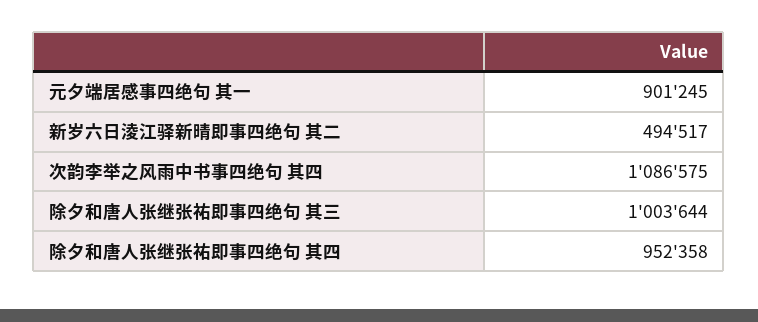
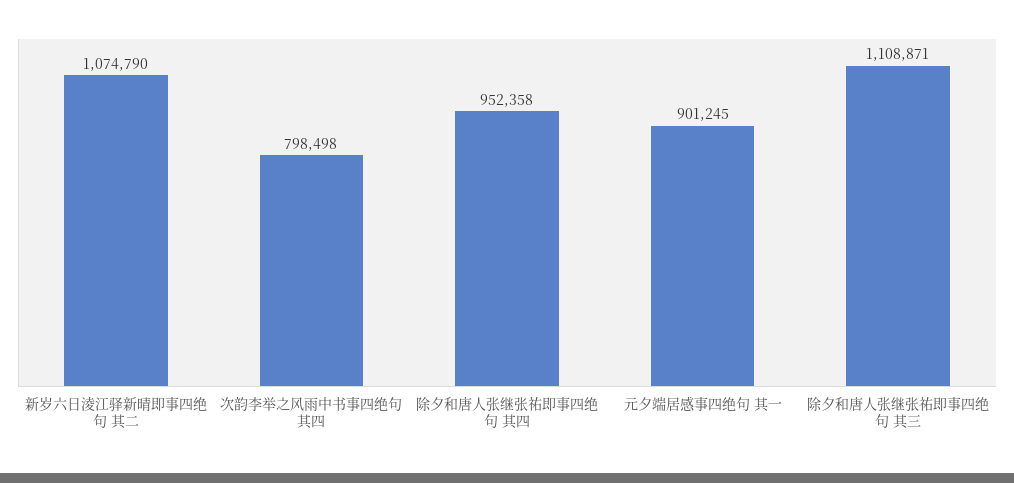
  {
    "元夕端居感事四绝句 其一": 901245,
-   "新岁六日淩江驿新晴即事四绝句 其二": 494517,
+   "新岁六日淩江驿新晴即事四绝句 其二": 1074790,
-   "次韵李举之风雨中书事四绝句 其四": 1086575,
+   "次韵李举之风雨中书事四绝句 其四": 798498,
-   "除夕和唐人张继张祐即事四绝句 其三": 1003644,
+   "除夕和唐人张继张祐即事四绝句 其三": 1108871,
    "除夕和唐人张继张祐即事四绝句 其四": 952358
  }

